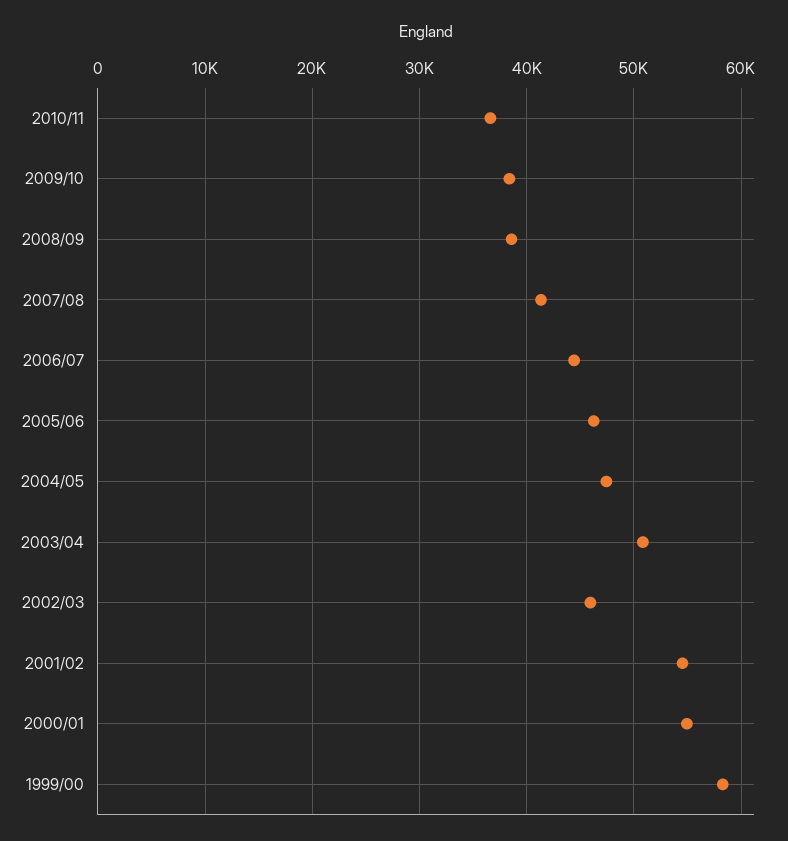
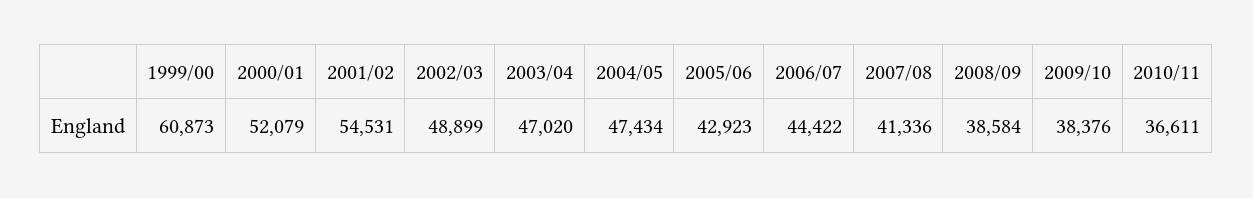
  {
    "2010/11": 36611,
    "2009/10": 38376,
    "2008/09": 38584,
    "2007/08": 41336,
    "2006/07": 44422,
-   "2005/06": 46000,
+   "2005/06": 42923,
    "2004/05": 47434,
-   "2003/04": 51000,
+   "2003/04": 47020,
-   "2002/03": 46000,
+   "2002/03": 48899,
    "2001/02": 54531,
-   "2000/01": 55000,
+   "2000/01": 52079,
-   "1999/00": 58000
+   "1999/00": 60873
  }

